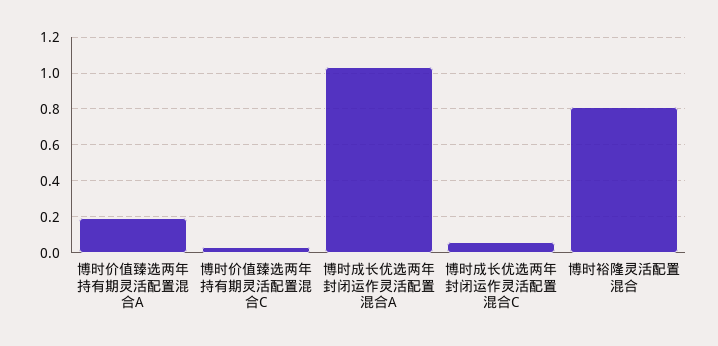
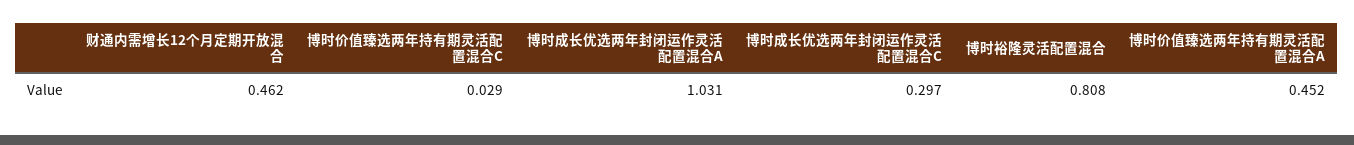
  {
-   "博时价值臻选两年持有期灵活配置混合A": 0.2,
+   "博时价值臻选两年持有期灵活配置混合A": 0.452,
    "博时价值臻选两年持有期灵活配置混合C": 0.029,
    "博时成长优选两年封闭运作灵活配置混合A": 1.031,
-   "博时成长优选两年封闭运作灵活配置混合C": 0.05,
+   "博时成长优选两年封闭运作灵活配置混合C": 0.297,
-   "博时裕隆灵活配置混合": 0.808
+   "博时裕隆灵活配置混合": 0.808,
+   "财通内需增长12个月定期开放混合": 0.462
  }

